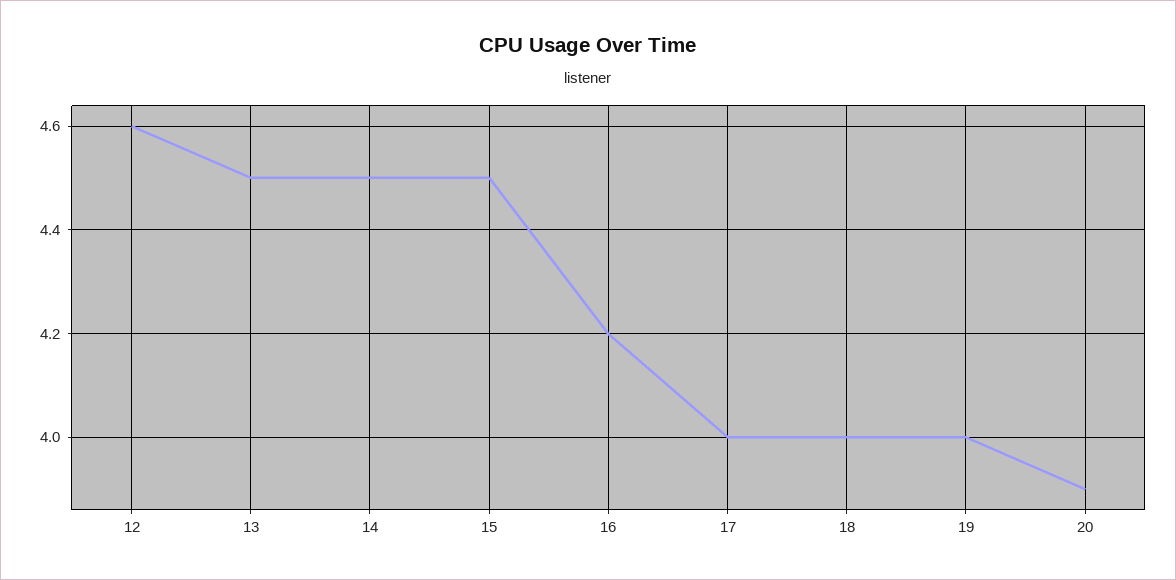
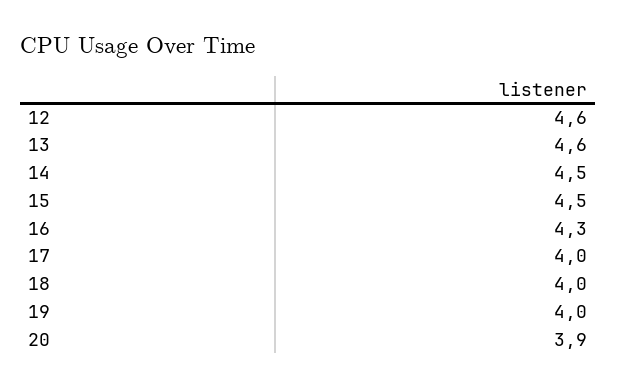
  {
    "12": 4.6,
-   "13": 4.5,
+   "13": 4.6,
    "14": 4.5,
    "15": 4.5,
-   "16": 4.2,
+   "16": 4.3,
    "17": 4,
    "18": 4,
    "19": 4,
    "20": 3.9
  }

